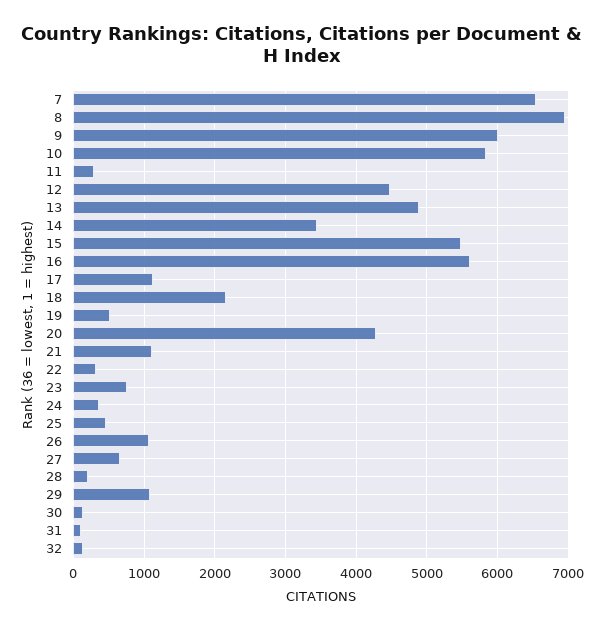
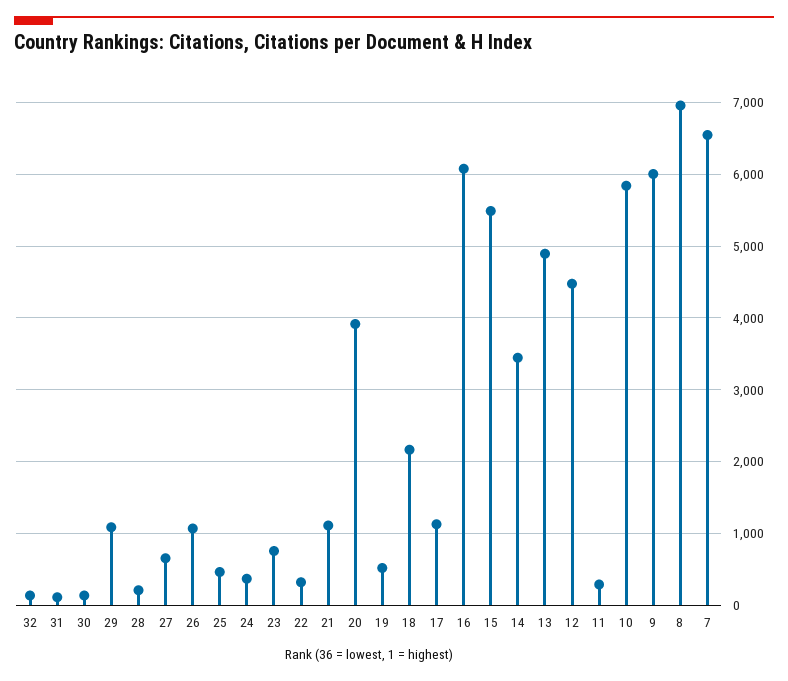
  {
    "7": 6500,
    "8": 7000,
    "9": 6000,
    "10": 5800,
    "11": 300,
    "12": 4500,
    "13": 4900,
    "14": 3400,
    "15": 5500,
-   "16": 5600,
+   "16": 6100,
    "17": 1100,
    "18": 2200,
    "19": 500,
-   "20": 4300,
+   "20": 3900,
    "21": 1100,
    "22": 300,
    "23": 800,
    "24": 400,
    "25": 500,
    "26": 1100,
    "27": 700,
    "28": 200,
    "29": 1100,
    "30": 100,
    "31": 100,
    "32": 100
  }

